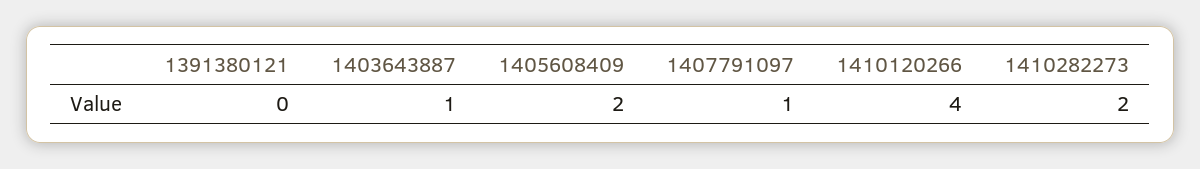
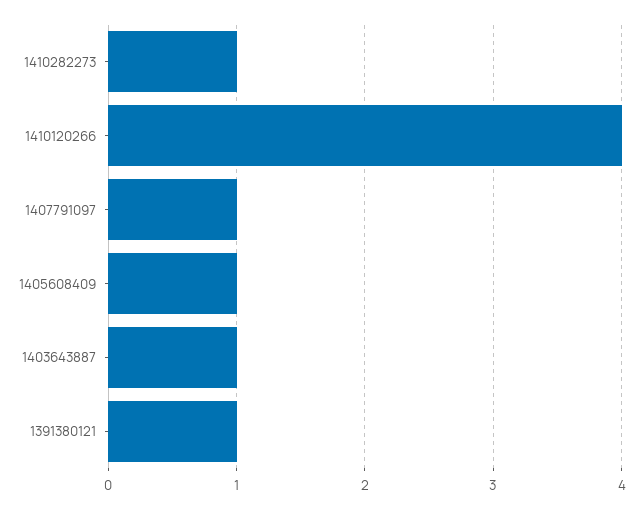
  {
-   "1391380121": 0,
+   "1391380121": 1,
    "1403643887": 1,
-   "1405608409": 2,
+   "1405608409": 1,
    "1407791097": 1,
    "1410120266": 4,
-   "1410282273": 2
+   "1410282273": 1
  }

